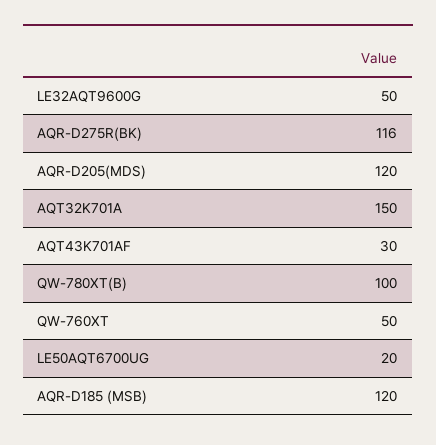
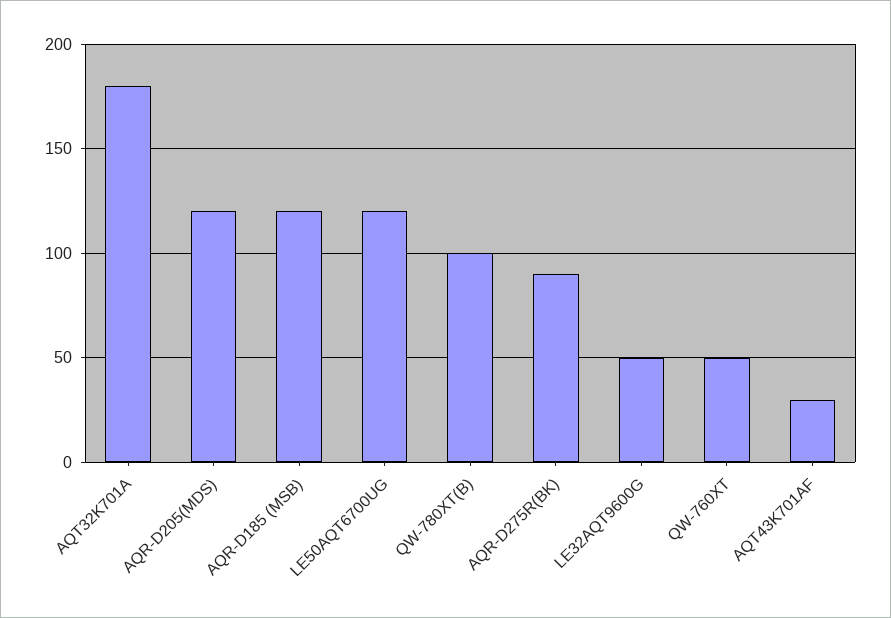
  {
    "LE32AQT9600G": 50,
-   "AQR-D275R(BK)": 116,
+   "AQR-D275R(BK)": 90,
    "AQR-D205(MDS)": 120,
-   "AQT32K701A": 150,
+   "AQT32K701A": 180,
    "AQT43K701AF": 30,
    "QW-780XT(B)": 100,
    "QW-760XT": 50,
-   "LE50AQT6700UG": 20,
+   "LE50AQT6700UG": 120,
    "AQR-D185 (MSB)": 120
  }

